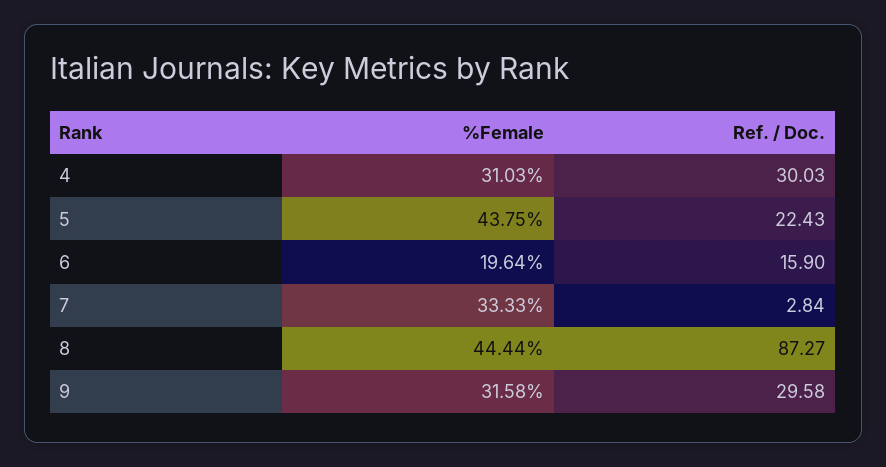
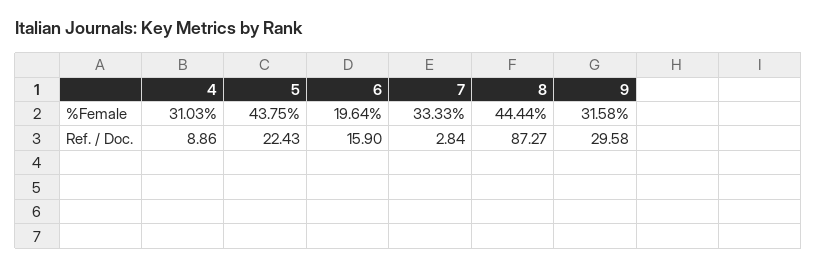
  {
    "%Female": {
      "4": 31.03,
      "5": 43.75,
      "6": 19.64,
      "7": 33.33,
      "8": 44.44,
      "9": 31.58
    },
    "Ref. / Doc.": {
-     "4": 30.03,
+     "4": 8.86,
      "5": 22.43,
      "6": 15.9,
      "7": 2.84,
      "8": 87.27,
      "9": 29.58
    }
  }

